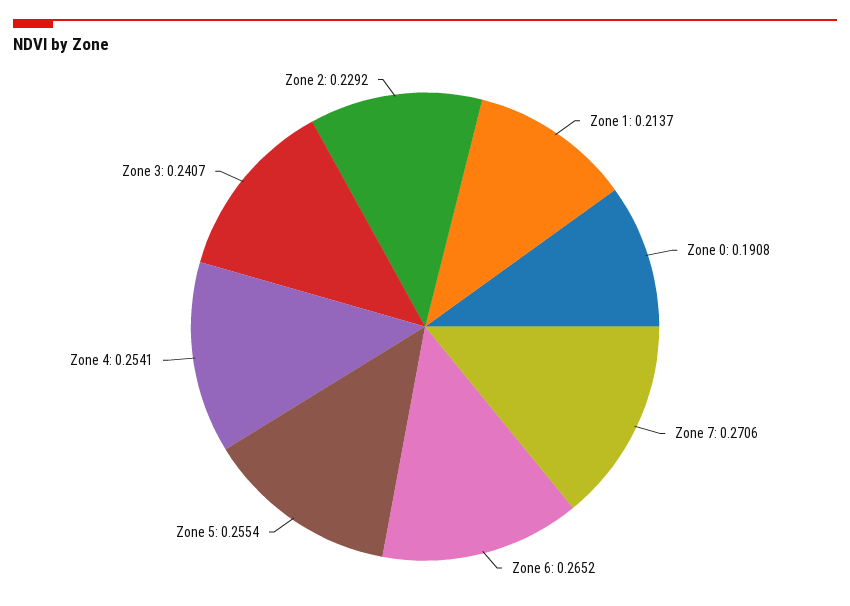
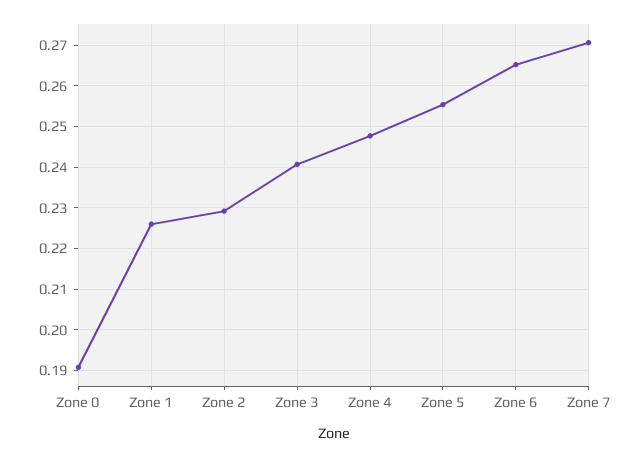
  {
-   "Zone 1": 0.2137,
+   "Zone 1": 0.226,
    "Zone 0": 0.1908,
    "Zone 7": 0.2706,
    "Zone 6": 0.2652,
    "Zone 5": 0.2554,
-   "Zone 4": 0.2541,
+   "Zone 4": 0.248,
    "Zone 3": 0.2407,
    "Zone 2": 0.2292
  }

